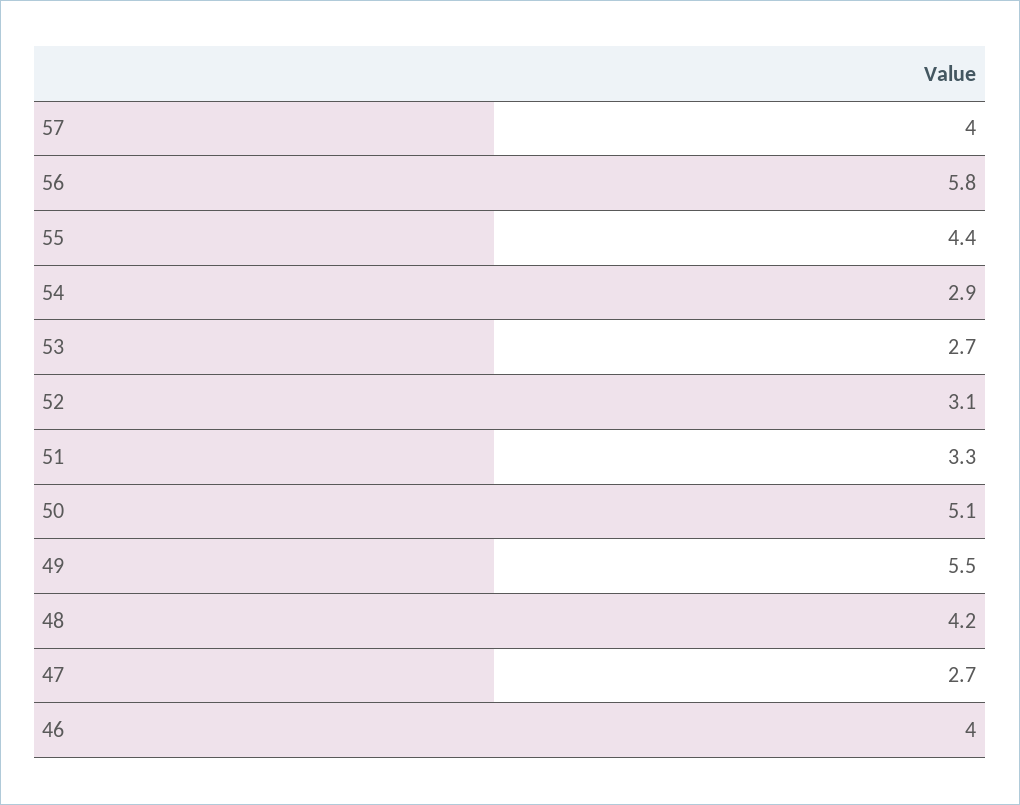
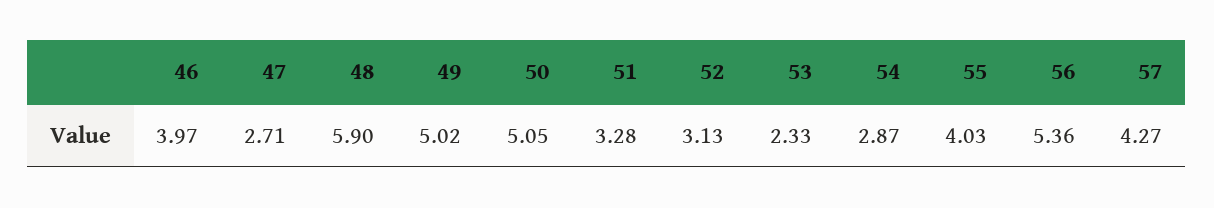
  {
-   "57": 4,
+   "57": 4.27,
-   "56": 5.8,
+   "56": 5.36,
-   "55": 4.4,
+   "55": 4.03,
    "54": 2.87,
-   "53": 2.7,
+   "53": 2.33,
    "52": 3.13,
    "51": 3.28,
    "50": 5.05,
-   "49": 5.5,
+   "49": 5.02,
-   "48": 4.2,
+   "48": 5.9,
    "47": 2.71,
    "46": 3.97
  }

